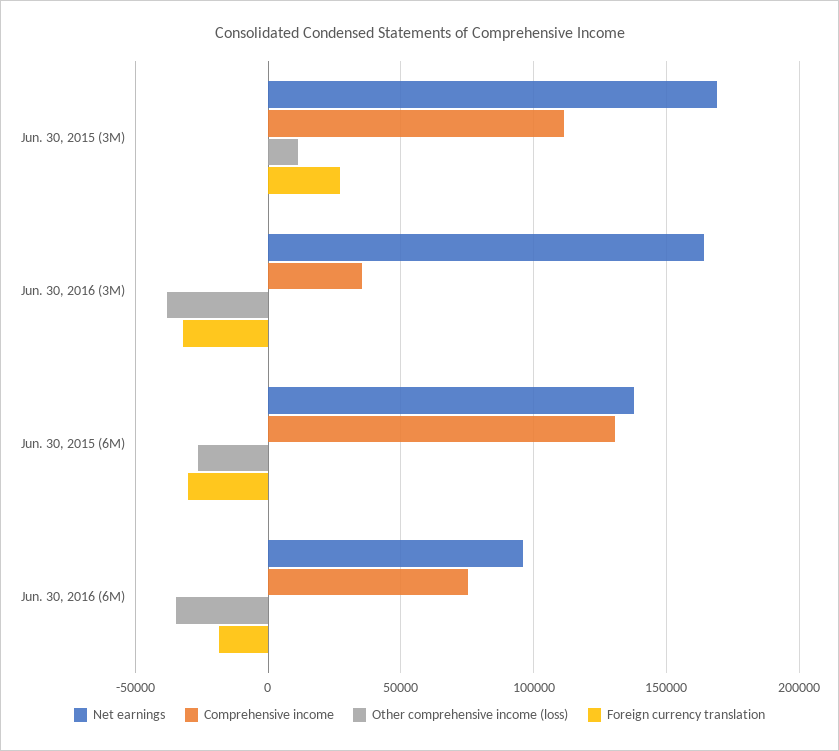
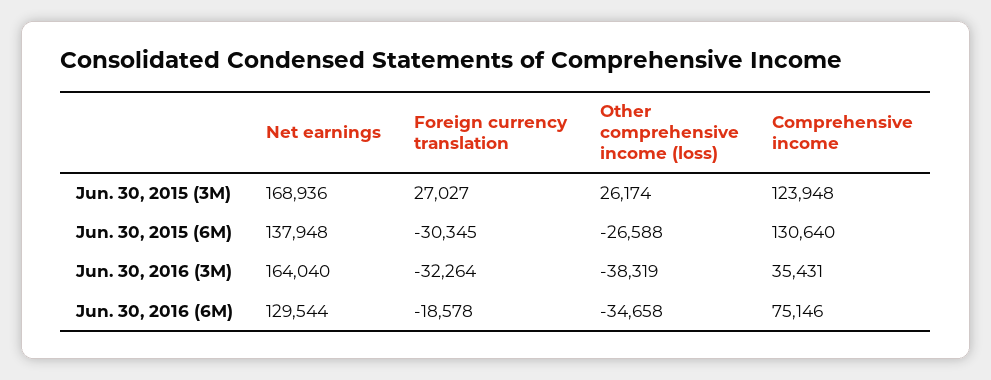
  {
    "Net earnings": {
      "Jun. 30, 2015 (3M)": 168936,
      "Jun. 30, 2016 (3M)": 164040,
      "Jun. 30, 2015 (6M)": 137948,
-     "Jun. 30, 2016 (6M)": 95000
+     "Jun. 30, 2016 (6M)": 129544
    },
    "Comprehensive income": {
-     "Jun. 30, 2015 (3M)": 110000,
+     "Jun. 30, 2015 (3M)": 123948,
      "Jun. 30, 2016 (3M)": 35431,
      "Jun. 30, 2015 (6M)": 130640,
      "Jun. 30, 2016 (6M)": 75146
    },
    "Other comprehensive income (loss)": {
-     "Jun. 30, 2015 (3M)": 10000,
+     "Jun. 30, 2015 (3M)": 26174,
      "Jun. 30, 2016 (3M)": -38319,
      "Jun. 30, 2015 (6M)": -26588,
      "Jun. 30, 2016 (6M)": -34658
    },
    "Foreign currency translation": {
      "Jun. 30, 2015 (3M)": 27027,
      "Jun. 30, 2016 (3M)": -32264,
      "Jun. 30, 2015 (6M)": -30345,
      "Jun. 30, 2016 (6M)": -18578
    }
  }

